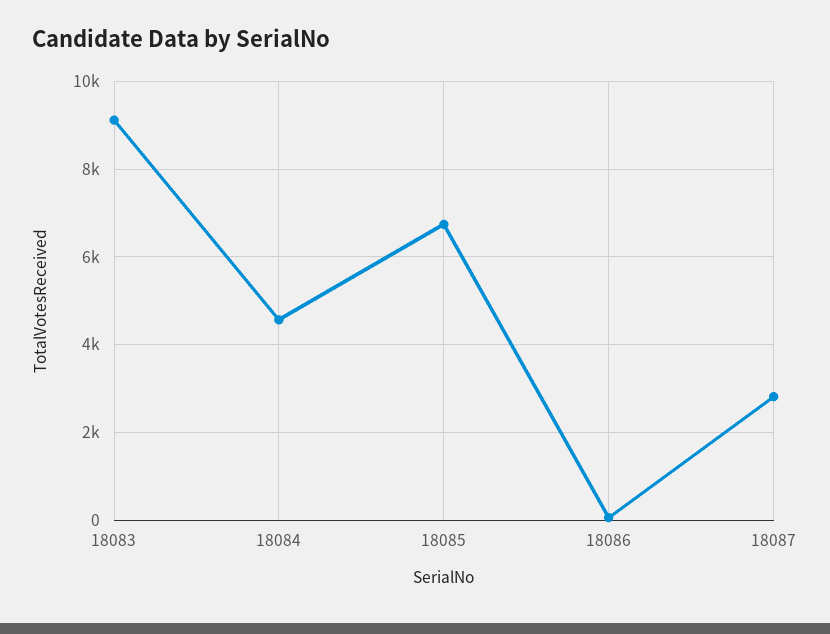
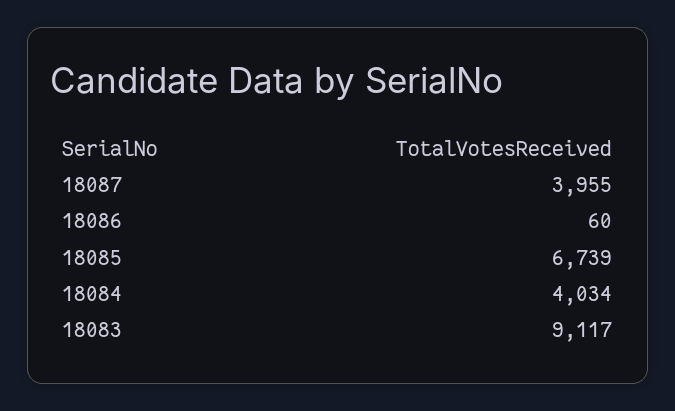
  {
    "18083": 9117,
-   "18084": 4600,
+   "18084": 4034,
    "18085": 6739,
    "18086": 60,
-   "18087": 2800
+   "18087": 3955
  }

